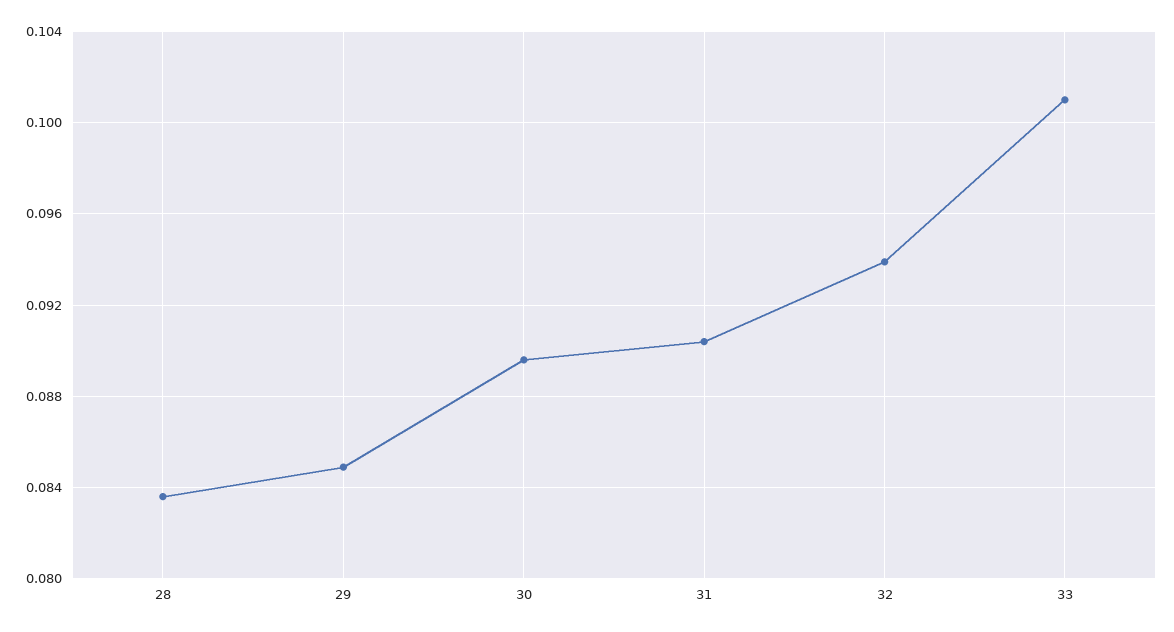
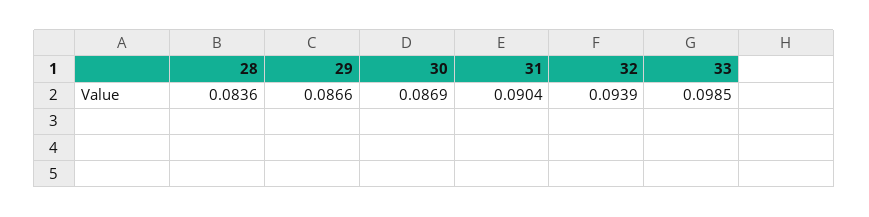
  {
    "28": 0.0836,
-   "29": 0.085,
+   "29": 0.0866,
-   "30": 0.0895,
+   "30": 0.0869,
    "31": 0.0904,
    "32": 0.0939,
-   "33": 0.101
+   "33": 0.0985
  }

